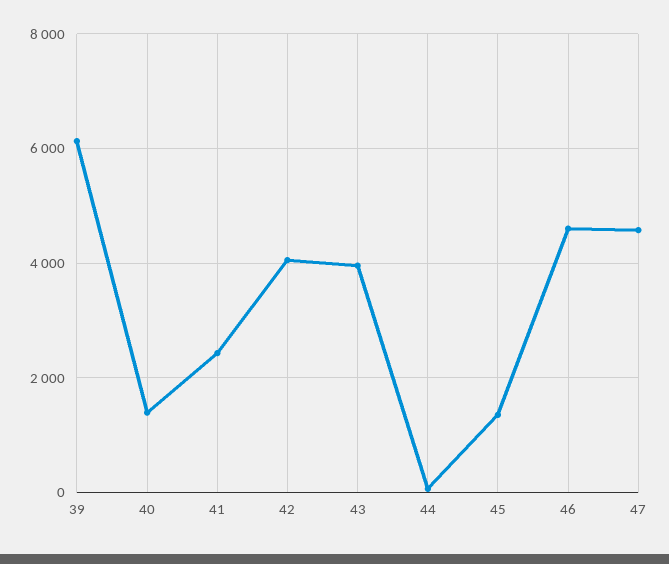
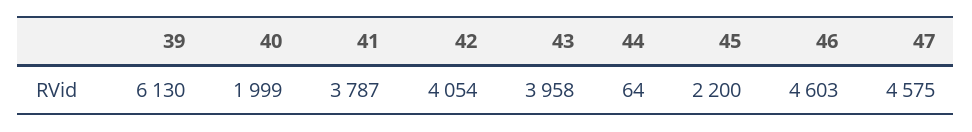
  {
    "39": 6130,
-   "40": 1400,
+   "40": 1999,
-   "41": 2400,
+   "41": 3787,
    "42": 4054,
    "43": 3958,
    "44": 64,
-   "45": 1400,
+   "45": 2200,
    "46": 4603,
    "47": 4575
  }

